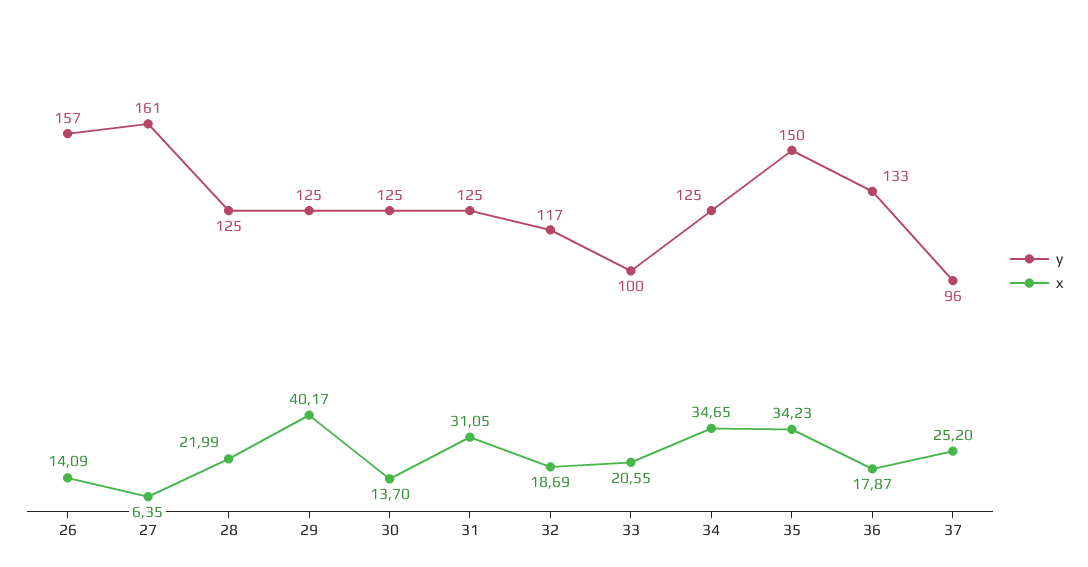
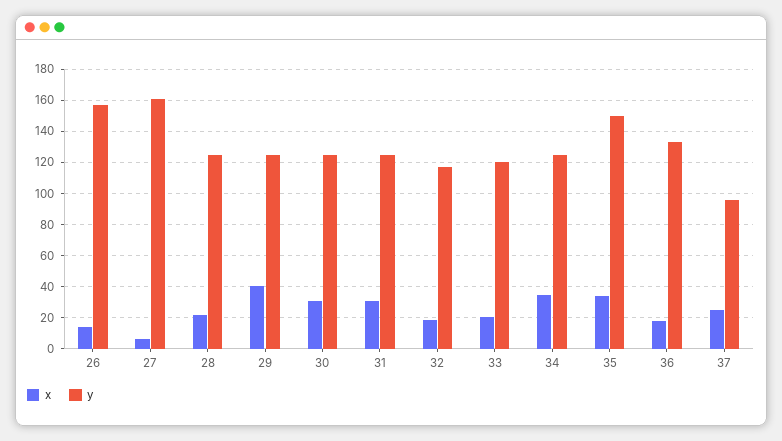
  {
    "y": {
      "26": 157,
      "27": 161,
      "28": 125,
      "29": 125,
      "30": 125,
      "31": 125,
      "32": 117,
-     "33": 100,
+     "33": 120,
      "34": 125,
      "35": 150,
      "36": 133,
      "37": 96
    },
    "x": {
      "26": 14.09,
      "27": 6.35,
      "28": 21.99,
      "29": 40.17,
-     "30": 13.7,
+     "30": 30,
      "31": 31.05,
      "32": 18.69,
      "33": 20.55,
      "34": 34.65,
      "35": 34.23,
      "36": 17.87,
      "37": 25.2
    }
  }

